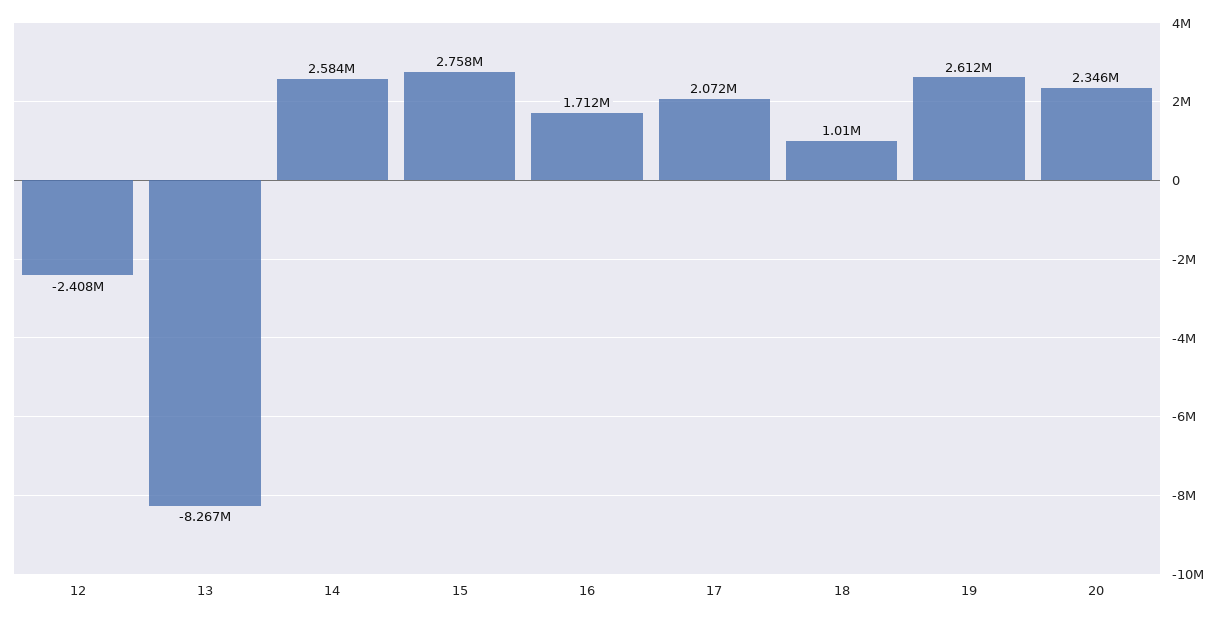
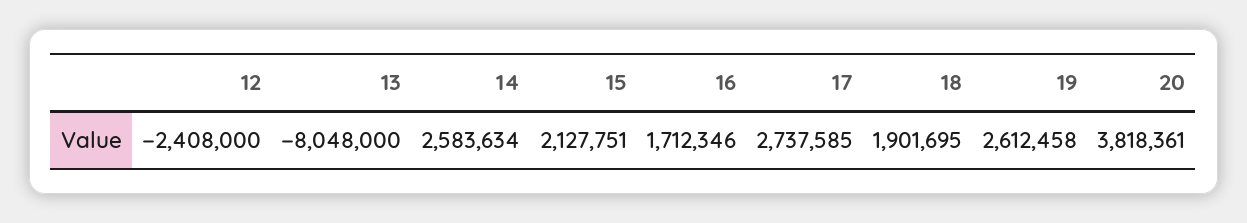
  {
    "12": -2408000,
-   "13": -8267000,
+   "13": -8048000,
    "14": 2583634,
-   "15": 2758000,
+   "15": 2127751,
    "16": 1712346,
-   "17": 2072000,
+   "17": 2737585,
-   "18": 1010000,
+   "18": 1901695,
    "19": 2612458,
-   "20": 2346000
+   "20": 3818361
  }

